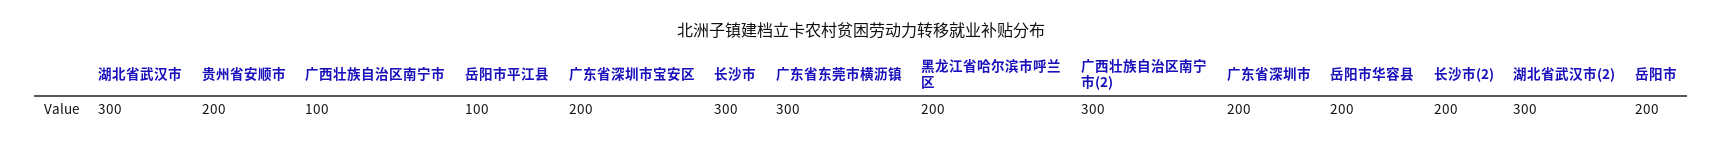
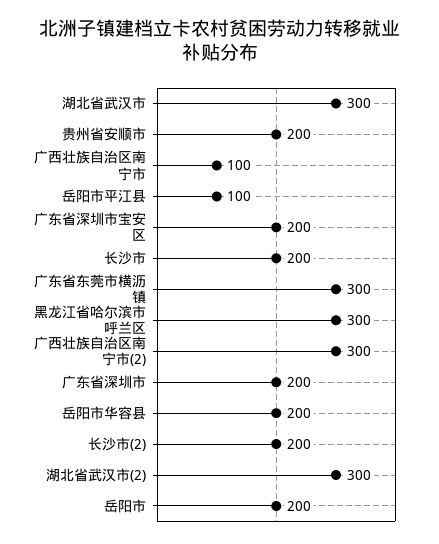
  {
    "湖北省武汉市": 300,
    "贵州省安顺市": 200,
    "广西壮族自治区南宁市": 100,
    "岳阳市平江县": 100,
    "广东省深圳市宝安区": 200,
-   "长沙市": 300,
+   "长沙市": 200,
    "广东省东莞市横沥镇": 300,
-   "黑龙江省哈尔滨市呼兰区": 200,
+   "黑龙江省哈尔滨市呼兰区": 300,
    "广西壮族自治区南宁市(2)": 300,
    "广东省深圳市": 200,
    "岳阳市华容县": 200,
    "长沙市(2)": 200,
    "湖北省武汉市(2)": 300,
    "岳阳市": 200
  }

